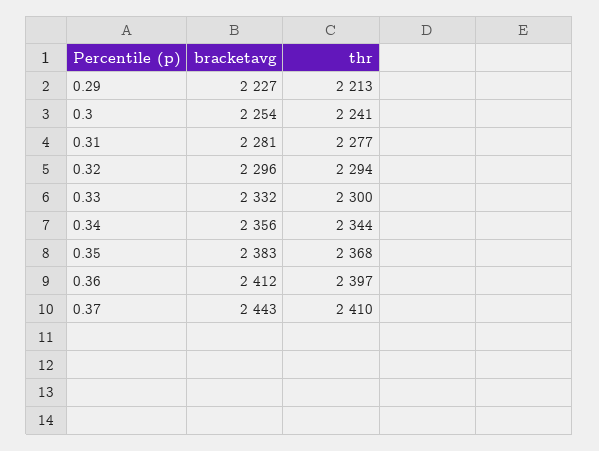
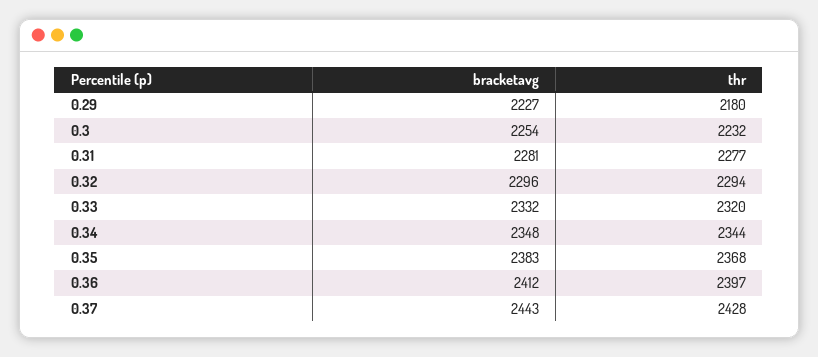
  {
    "bracketavg": {
      "0.29": 2227,
      "0.3": 2254,
      "0.31": 2281,
      "0.32": 2296,
      "0.33": 2332,
-     "0.34": 2356,
+     "0.34": 2348,
      "0.35": 2383,
      "0.36": 2412,
      "0.37": 2443
    },
    "thr": {
-     "0.29": 2213,
+     "0.29": 2180,
-     "0.3": 2241,
+     "0.3": 2232,
      "0.31": 2277,
      "0.32": 2294,
-     "0.33": 2300,
+     "0.33": 2320,
      "0.34": 2344,
      "0.35": 2368,
      "0.36": 2397,
-     "0.37": 2410
+     "0.37": 2428
    }
  }

